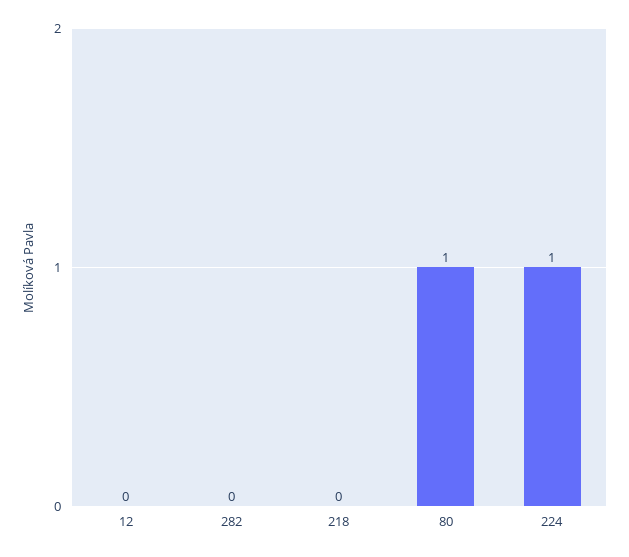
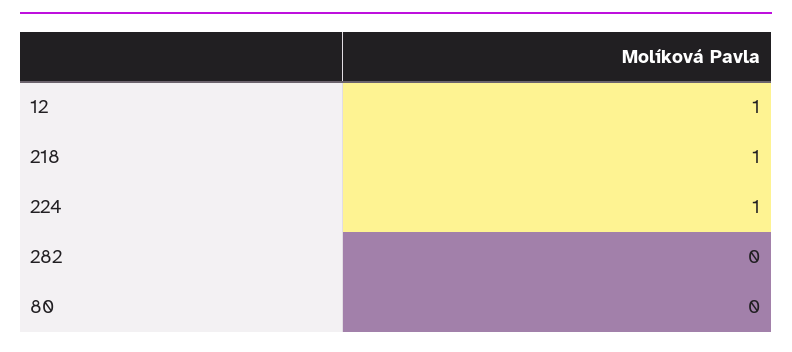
  {
-   "12": 0,
+   "12": 1,
    "282": 0,
-   "218": 0,
+   "218": 1,
-   "80": 1,
+   "80": 0,
    "224": 1
  }

